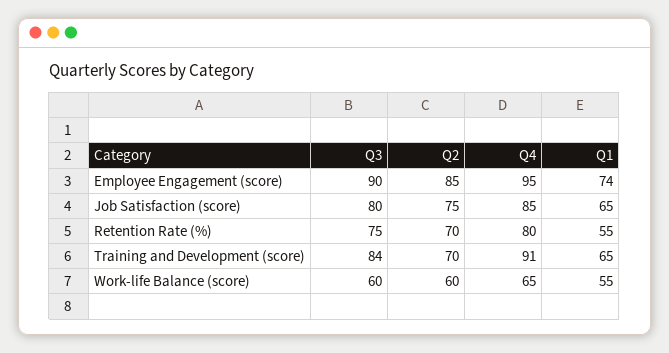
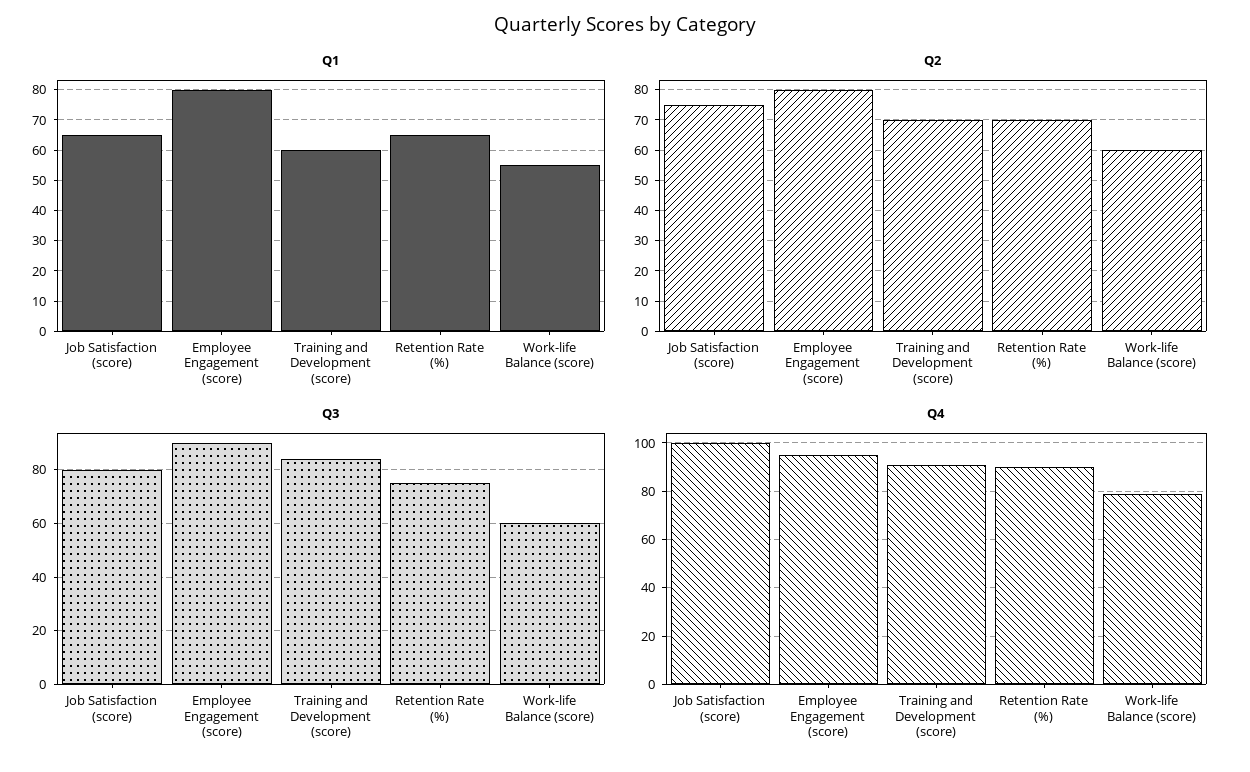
  {
    "Q3": {
      "Employee Engagement (score)": 90,
      "Job Satisfaction (score)": 80,
      "Retention Rate (%)": 75,
      "Training and Development (score)": 84,
      "Work-life Balance (score)": 60
    },
    "Q2": {
-     "Employee Engagement (score)": 85,
+     "Employee Engagement (score)": 80,
      "Job Satisfaction (score)": 75,
      "Retention Rate (%)": 70,
      "Training and Development (score)": 70,
      "Work-life Balance (score)": 60
    },
    "Q4": {
      "Employee Engagement (score)": 95,
-     "Job Satisfaction (score)": 85,
+     "Job Satisfaction (score)": 100,
-     "Retention Rate (%)": 80,
+     "Retention Rate (%)": 90,
      "Training and Development (score)": 91,
-     "Work-life Balance (score)": 65
+     "Work-life Balance (score)": 80
    },
    "Q1": {
-     "Employee Engagement (score)": 74,
+     "Employee Engagement (score)": 80,
      "Job Satisfaction (score)": 65,
-     "Retention Rate (%)": 55,
+     "Retention Rate (%)": 65,
-     "Training and Development (score)": 65,
+     "Training and Development (score)": 60,
      "Work-life Balance (score)": 55
    }
  }

